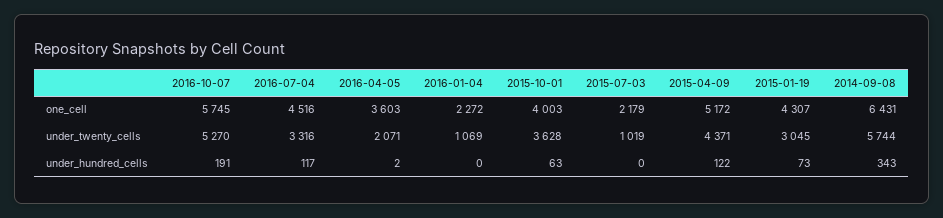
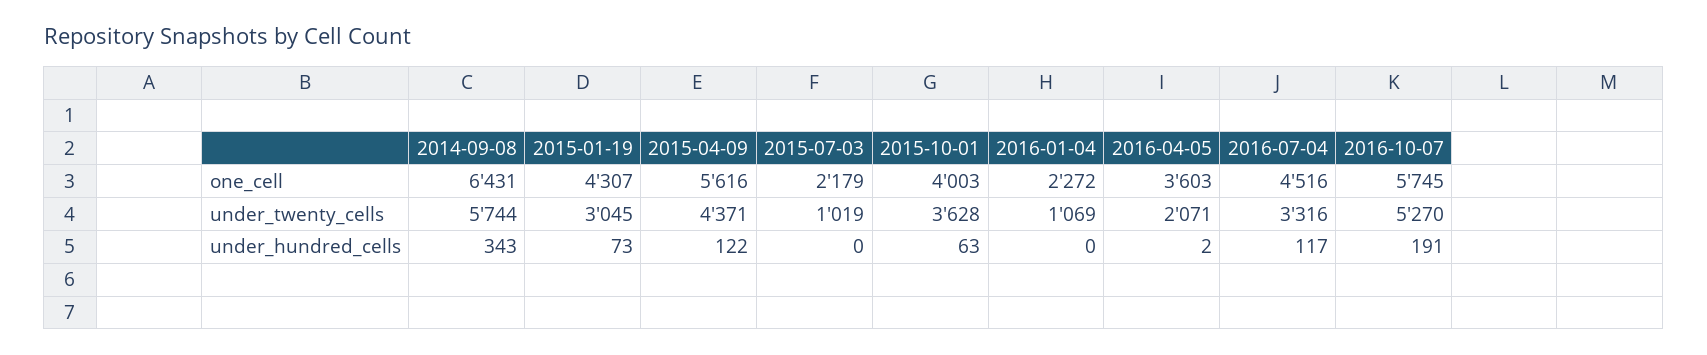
  {
    "2016-10-07": {
      "one_cell": 5745,
      "under_twenty_cells": 5270,
      "under_hundred_cells": 191
    },
    "2016-07-04": {
      "one_cell": 4516,
      "under_twenty_cells": 3316,
      "under_hundred_cells": 117
    },
    "2016-04-05": {
      "one_cell": 3603,
      "under_twenty_cells": 2071,
      "under_hundred_cells": 2
    },
    "2016-01-04": {
      "one_cell": 2272,
      "under_twenty_cells": 1069,
      "under_hundred_cells": 0
    },
    "2015-10-01": {
      "one_cell": 4003,
      "under_twenty_cells": 3628,
      "under_hundred_cells": 63
    },
    "2015-07-03": {
      "one_cell": 2179,
      "under_twenty_cells": 1019,
      "under_hundred_cells": 0
    },
    "2015-04-09": {
-     "one_cell": 5172,
+     "one_cell": 5616,
      "under_twenty_cells": 4371,
      "under_hundred_cells": 122
    },
    "2015-01-19": {
      "one_cell": 4307,
      "under_twenty_cells": 3045,
      "under_hundred_cells": 73
    },
    "2014-09-08": {
      "one_cell": 6431,
      "under_twenty_cells": 5744,
      "under_hundred_cells": 343
    }
  }

